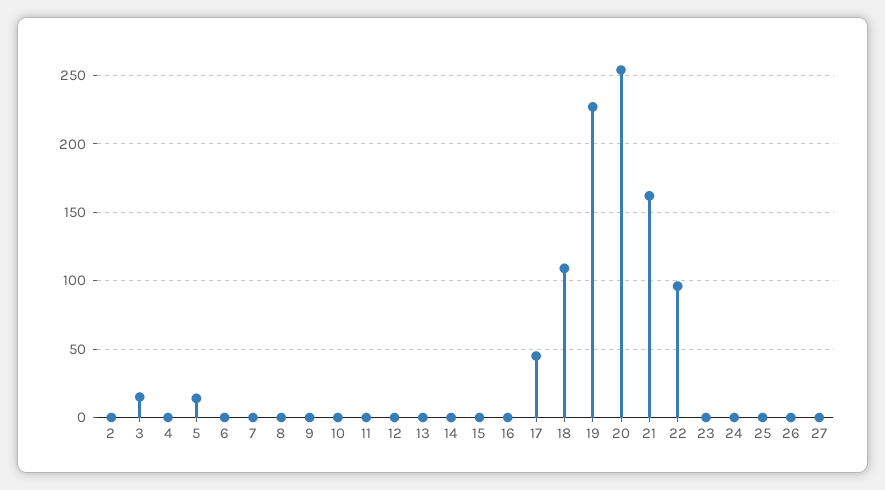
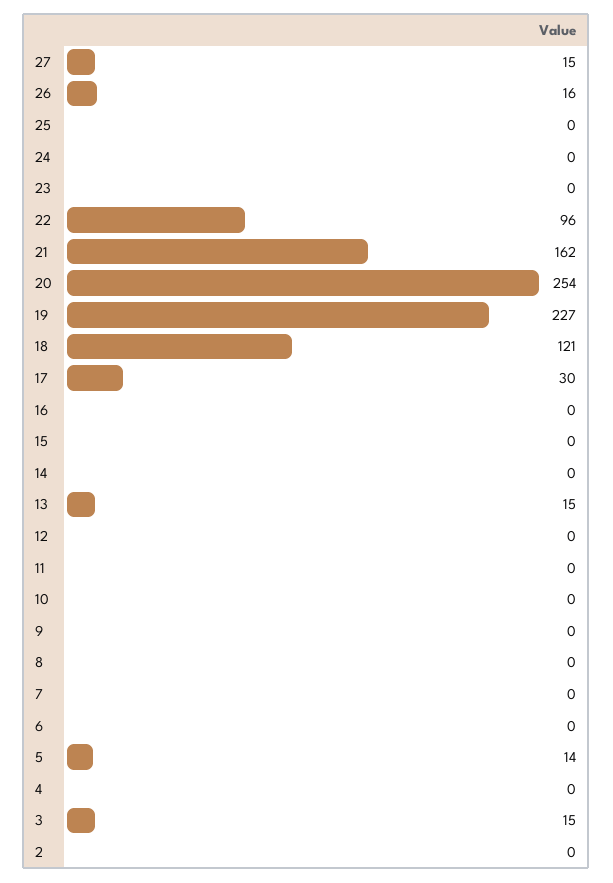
  {
    "2": 0,
    "3": 15,
    "4": 0,
    "5": 14,
    "6": 0,
    "7": 0,
    "8": 0,
    "9": 0,
    "10": 0,
    "11": 0,
    "12": 0,
-   "13": 0,
+   "13": 15,
    "14": 0,
    "15": 0,
    "16": 0,
-   "17": 45,
+   "17": 30,
-   "18": 110,
+   "18": 121,
    "19": 227,
    "20": 254,
    "21": 162,
    "22": 96,
    "23": 0,
    "24": 0,
    "25": 0,
-   "26": 0,
+   "26": 16,
-   "27": 0
+   "27": 15
  }

